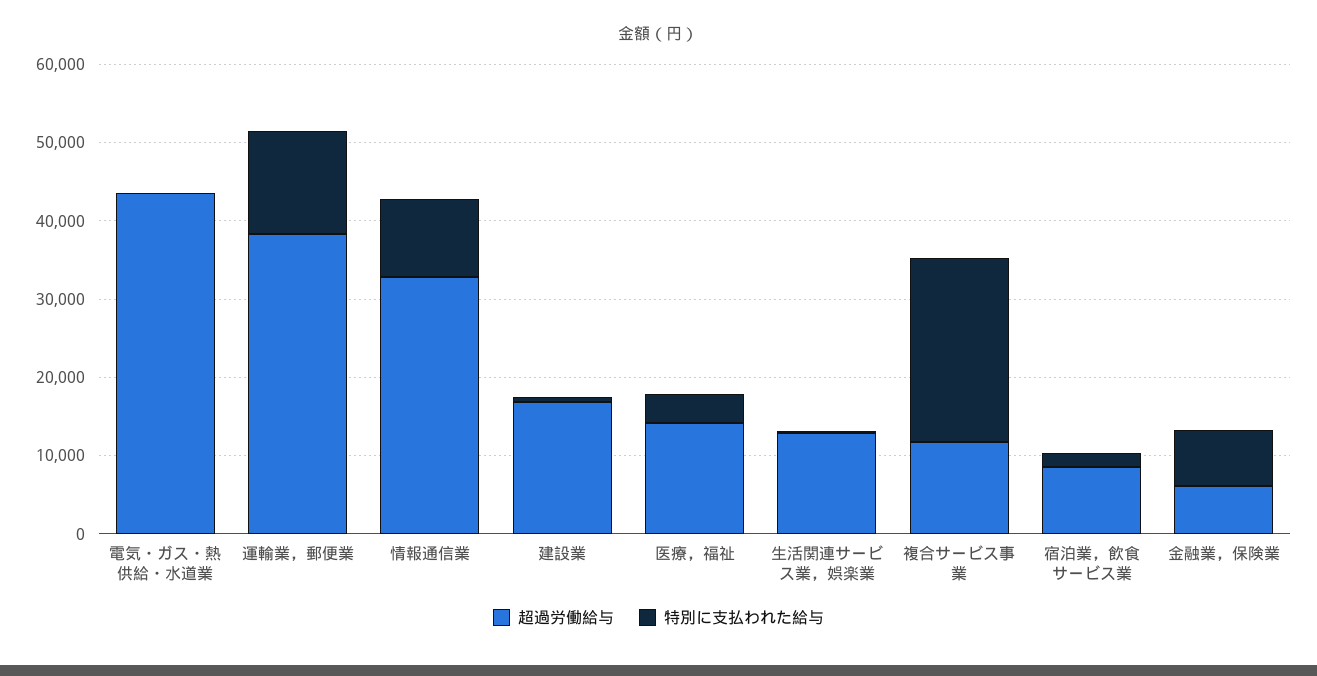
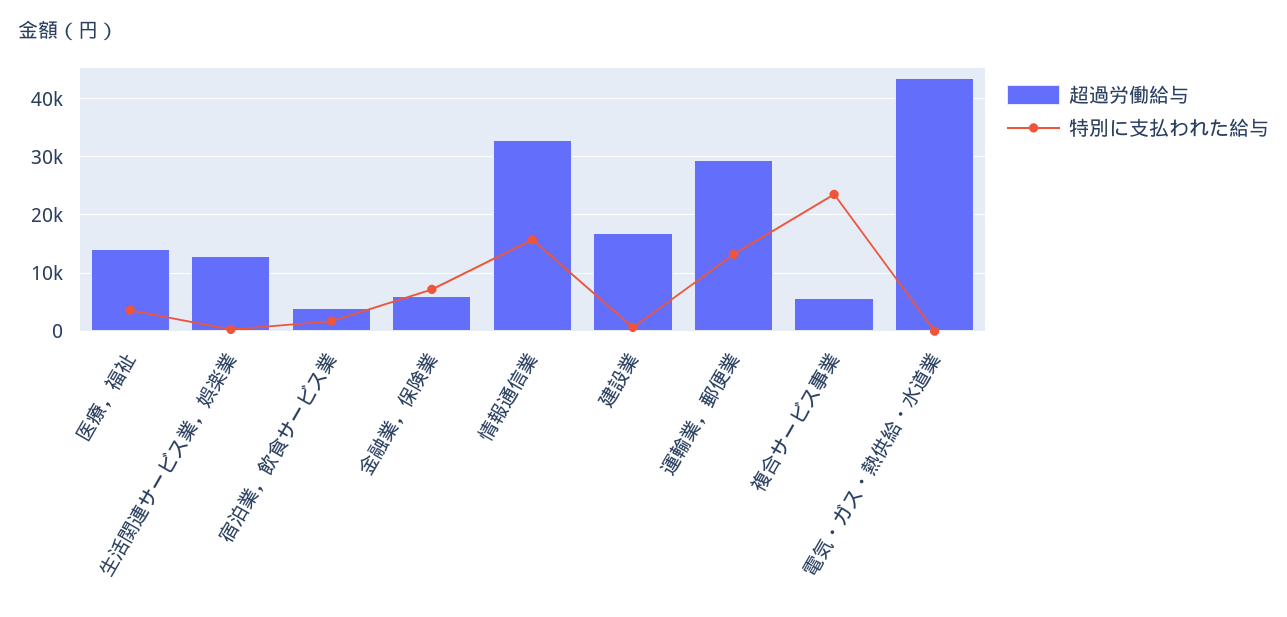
  {
    "超過労働給与": {
      "電気・ガス・熱供給・水道業": 44000,
-     "運輸業，郵便業": 38000,
+     "運輸業，郵便業": 30000,
      "情報通信業": 32000,
      "建設業": 16000,
      "医療，福祉": 14000,
      "生活関連サービス業，娯楽業": 12000,
-     "複合サービス事業": 12000,
+     "複合サービス事業": 6000,
-     "宿泊業，飲食サービス業": 8000,
+     "宿泊業，飲食サービス業": 4000,
      "金融業，保険業": 6000
    },
    "特別に支払われた給与": {
      "電気・ガス・熱供給・水道業": 0,
      "運輸業，郵便業": 14000,
-     "情報通信業": 10000,
+     "情報通信業": 16000,
      "建設業": 0,
      "医療，福祉": 4000,
      "生活関連サービス業，娯楽業": 0,
      "複合サービス事業": 24000,
      "宿泊業，飲食サービス業": 2000,
      "金融業，保険業": 8000
    }
  }

